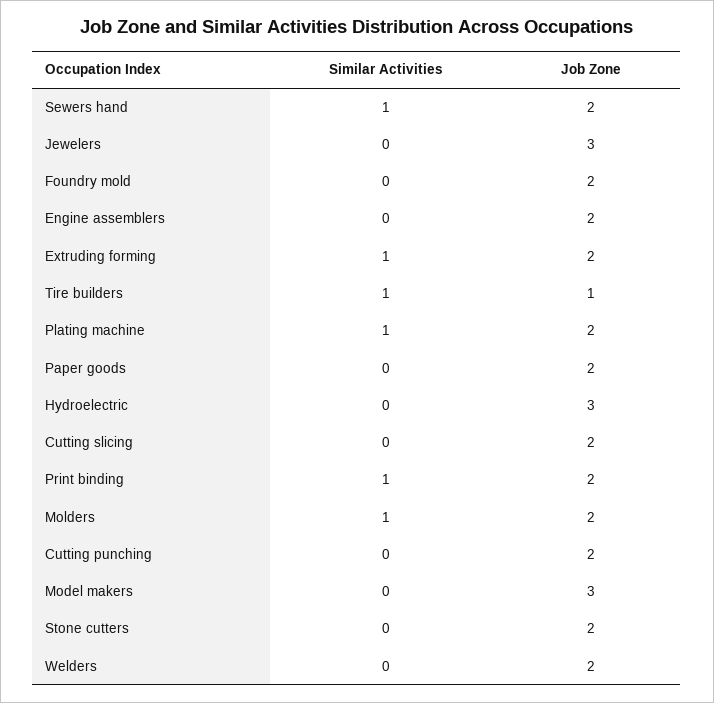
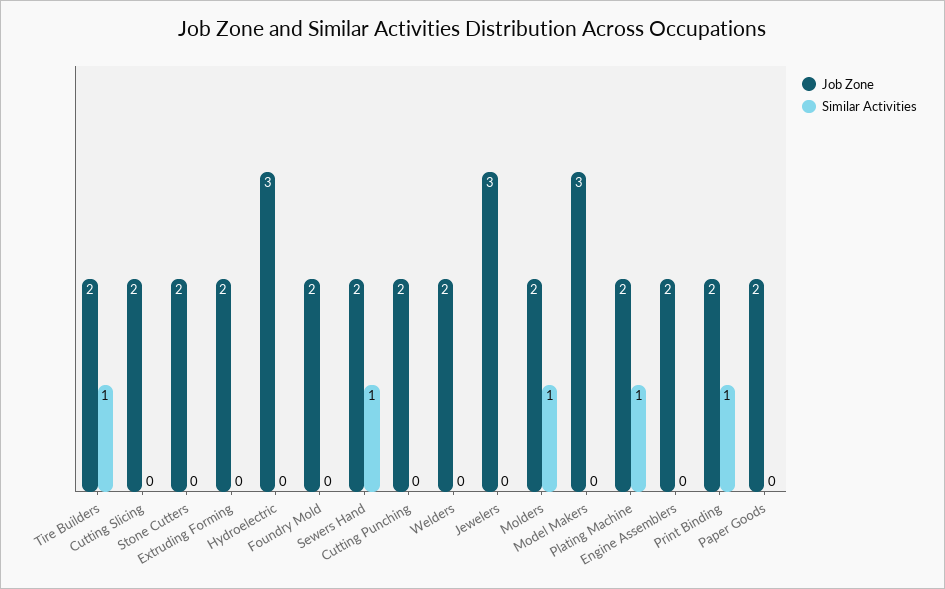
  {
    "Similar Activities": {
      "Sewers hand": 1,
      "Jewelers": 0,
      "Foundry mold": 0,
      "Engine assemblers": 0,
-     "Extruding forming": 1,
+     "Extruding forming": 0,
      "Tire builders": 1,
      "Plating machine": 1,
      "Paper goods": 0,
      "Hydroelectric": 0,
      "Cutting slicing": 0,
      "Print binding": 1,
      "Molders": 1,
      "Cutting punching": 0,
      "Model makers": 0,
      "Stone cutters": 0,
      "Welders": 0
    },
    "Job Zone": {
      "Sewers hand": 2,
      "Jewelers": 3,
      "Foundry mold": 2,
      "Engine assemblers": 2,
      "Extruding forming": 2,
-     "Tire builders": 1,
+     "Tire builders": 2,
      "Plating machine": 2,
      "Paper goods": 2,
      "Hydroelectric": 3,
      "Cutting slicing": 2,
      "Print binding": 2,
      "Molders": 2,
      "Cutting punching": 2,
      "Model makers": 3,
      "Stone cutters": 2,
      "Welders": 2
    }
  }

